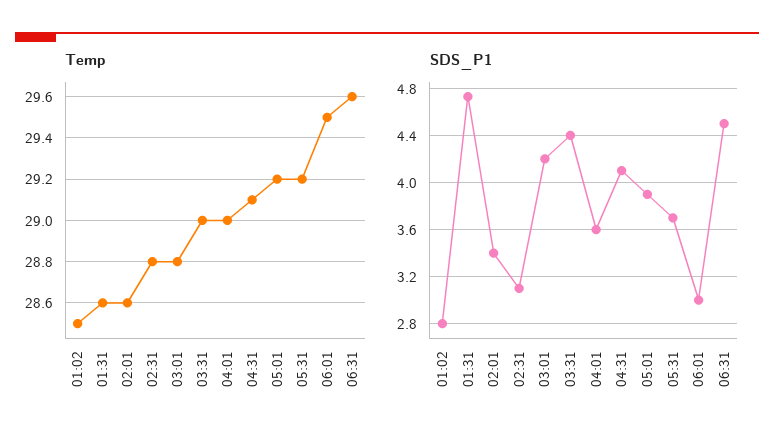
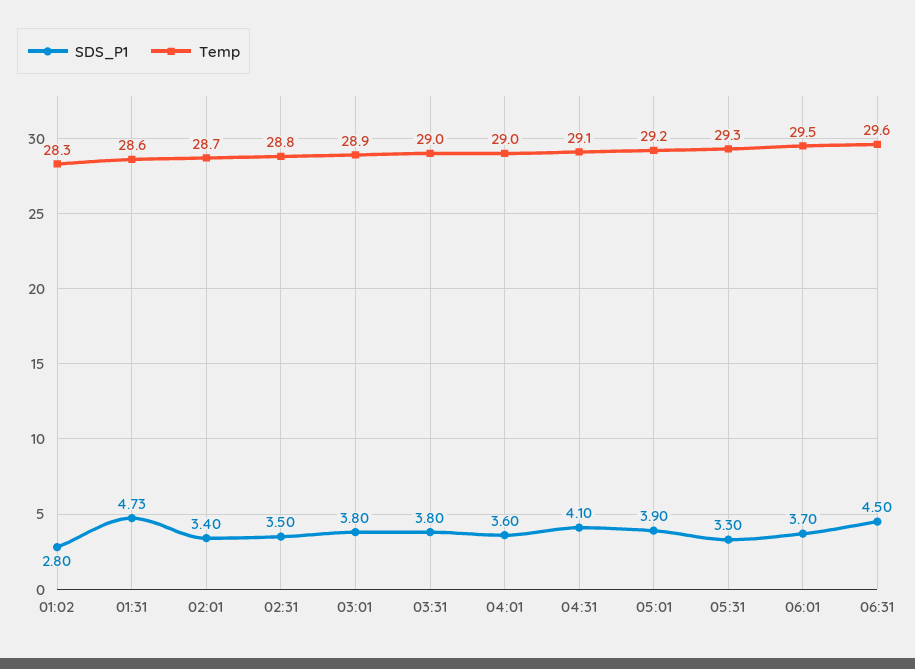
  {
    "Temp": {
-     "01:02": 28.5,
+     "01:02": 28.3,
      "01:31": 28.6,
-     "02:01": 28.6,
+     "02:01": 28.7,
      "02:31": 28.8,
-     "03:01": 28.8,
+     "03:01": 28.9,
      "03:31": 29,
      "04:01": 29,
      "04:31": 29.1,
      "05:01": 29.2,
-     "05:31": 29.2,
+     "05:31": 29.3,
      "06:01": 29.5,
      "06:31": 29.6
    },
    "SDS_P1": {
      "01:02": 2.8,
      "01:31": 4.73,
      "02:01": 3.4,
-     "02:31": 3.1,
+     "02:31": 3.5,
-     "03:01": 4.2,
+     "03:01": 3.8,
-     "03:31": 4.4,
+     "03:31": 3.8,
      "04:01": 3.6,
      "04:31": 4.1,
      "05:01": 3.9,
-     "05:31": 3.7,
+     "05:31": 3.3,
-     "06:01": 3,
+     "06:01": 3.7,
      "06:31": 4.5
    }
  }

